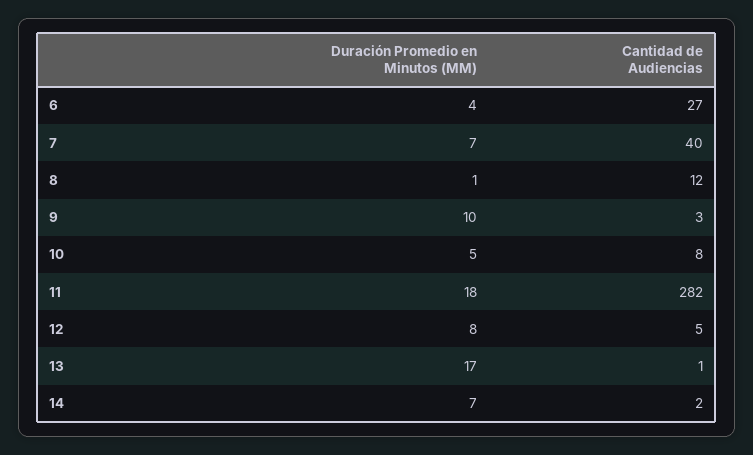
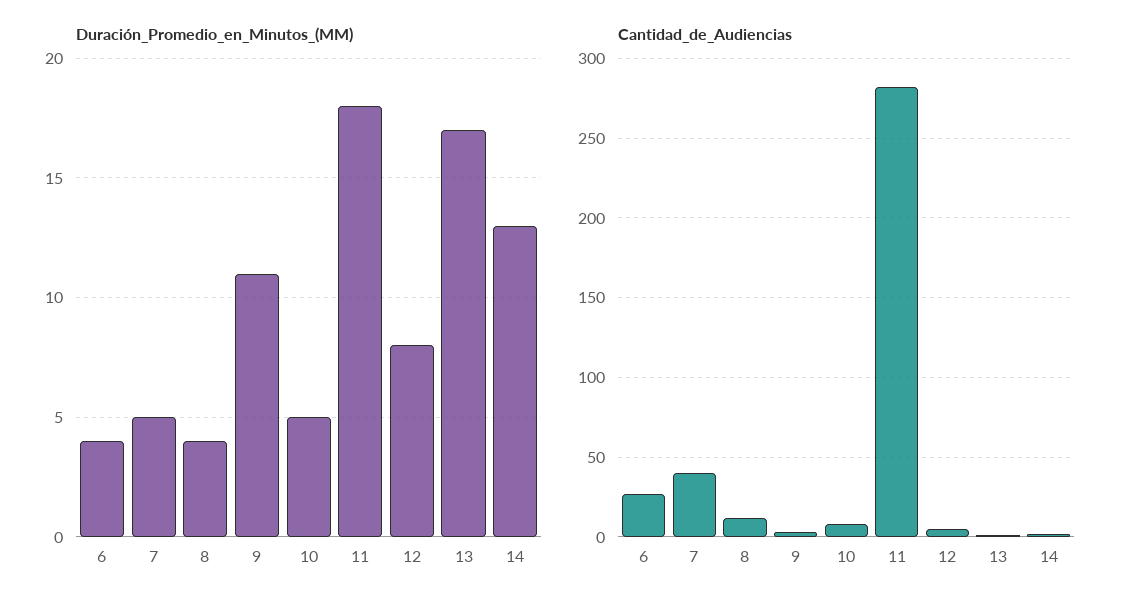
  {
    "Duración Promedio en Minutos (MM)": {
      "6": 4,
-     "7": 7,
+     "7": 5,
-     "8": 1,
+     "8": 4,
-     "9": 10,
+     "9": 11,
      "10": 5,
      "11": 18,
      "12": 8,
      "13": 17,
-     "14": 7
+     "14": 13
    },
    "Cantidad de Audiencias": {
      "6": 27,
      "7": 40,
      "8": 12,
      "9": 3,
      "10": 8,
      "11": 282,
      "12": 5,
      "13": 1,
      "14": 2
    }
  }

